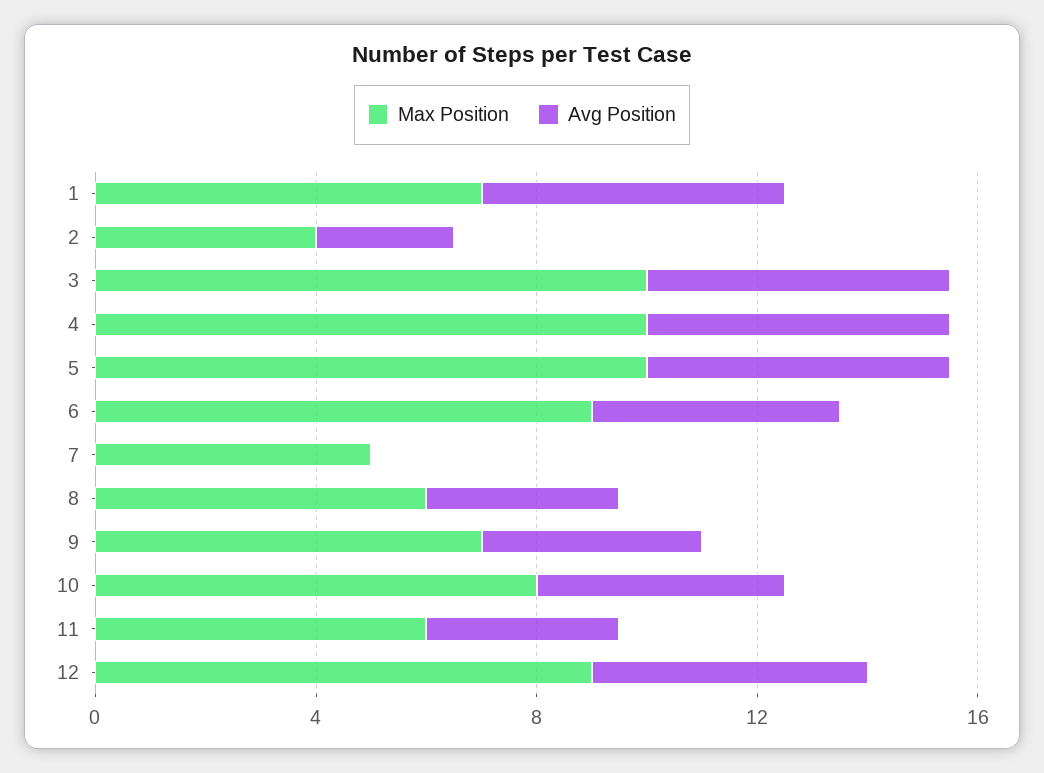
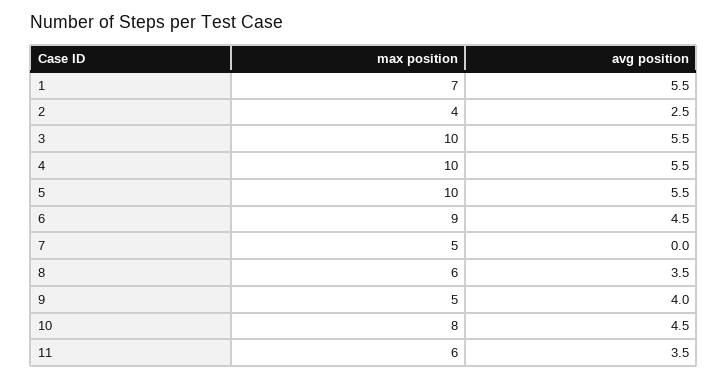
  {
    "Max Position": {
      "1": 7,
      "2": 4,
      "3": 10,
      "4": 10,
      "5": 10,
      "6": 9,
      "7": 5,
      "8": 6,
-     "9": 7,
+     "9": 5,
      "10": 8,
-     "11": 6,
+     "11": 6
-     "12": 9
    },
    "Avg Position": {
      "1": 5.5,
      "2": 2.5,
      "3": 5.5,
      "4": 5.5,
      "5": 5.5,
      "6": 4.5,
      "7": 0,
      "8": 3.5,
      "9": 4,
      "10": 4.5,
-     "11": 3.5,
+     "11": 3.5
-     "12": 5
    }
  }

